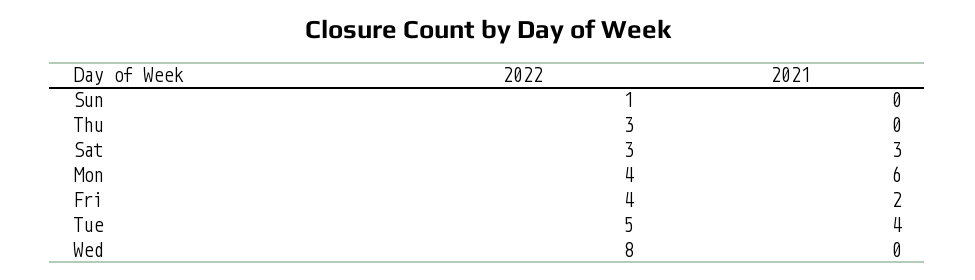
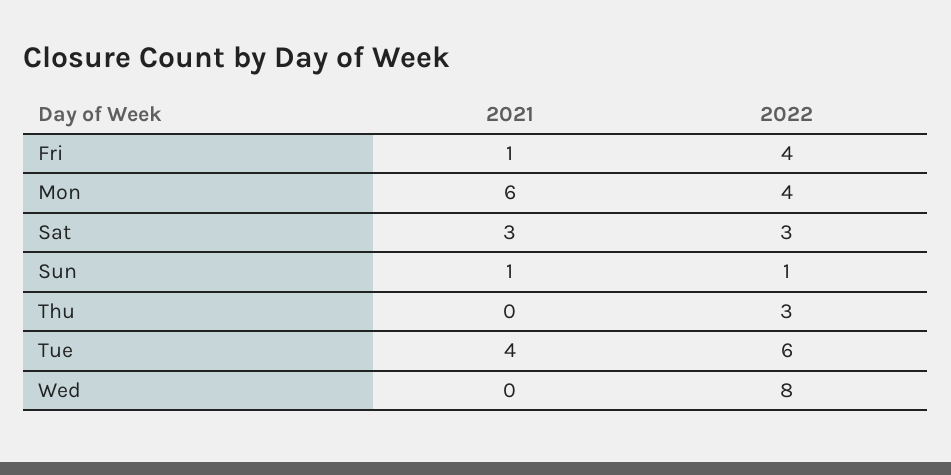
  {
    "2022": {
      "Sun": 1,
      "Thu": 3,
      "Sat": 3,
      "Mon": 4,
      "Fri": 4,
-     "Tue": 5,
+     "Tue": 6,
      "Wed": 8
    },
    "2021": {
-     "Sun": 0,
+     "Sun": 1,
      "Thu": 0,
      "Sat": 3,
      "Mon": 6,
-     "Fri": 2,
+     "Fri": 1,
      "Tue": 4,
      "Wed": 0
    }
  }

